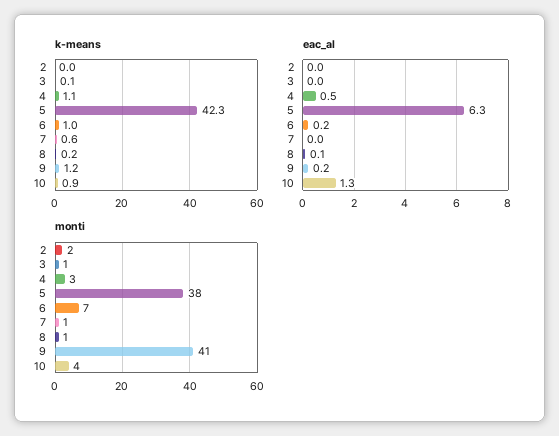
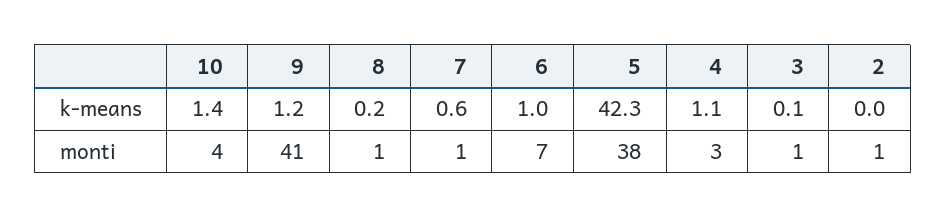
  {
    "k-means": {
      "2": 0,
      "3": 0.1,
      "4": 1.1,
      "5": 42.3,
      "6": 1,
      "7": 0.6,
      "8": 0.2,
      "9": 1.2,
-     "10": 0.9
+     "10": 1.4
    },
-   "eac_al": {
-     "2": 0,
-     "3": 0,
-     "4": 0.5,
-     "5": 6.3,
-     "6": 0.2,
-     "7": 0,
-     "8": 0.1,
-     "9": 0.2,
-     "10": 1.3
-   },
    "monti": {
-     "2": 2,
+     "2": 1,
      "3": 1,
      "4": 3,
      "5": 38,
      "6": 7,
      "7": 1,
      "8": 1,
      "9": 41,
      "10": 4
    }
  }

